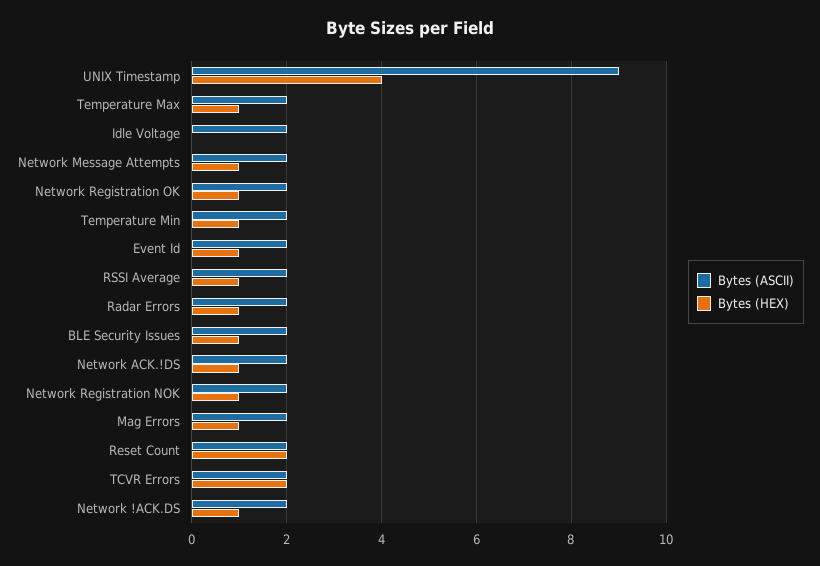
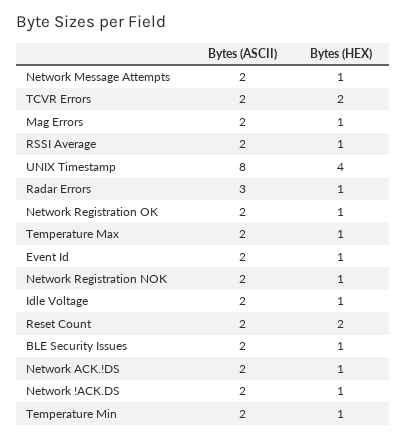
  {
    "Bytes (ASCII)": {
-     "UNIX Timestamp": 9,
+     "UNIX Timestamp": 8,
      "Temperature Max": 2,
      "Idle Voltage": 2,
      "Network Message Attempts": 2,
      "Network Registration OK": 2,
      "Temperature Min": 2,
      "Event Id": 2,
      "RSSI Average": 2,
-     "Radar Errors": 2,
+     "Radar Errors": 3,
      "BLE Security Issues": 2,
      "Network ACK.!DS": 2,
      "Network Registration NOK": 2,
      "Mag Errors": 2,
      "Reset Count": 2,
      "TCVR Errors": 2,
      "Network !ACK.DS": 2
    },
    "Bytes (HEX)": {
      "UNIX Timestamp": 4,
      "Temperature Max": 1,
-     "Idle Voltage": 0,
+     "Idle Voltage": 1,
      "Network Message Attempts": 1,
      "Network Registration OK": 1,
      "Temperature Min": 1,
      "Event Id": 1,
      "RSSI Average": 1,
      "Radar Errors": 1,
      "BLE Security Issues": 1,
      "Network ACK.!DS": 1,
      "Network Registration NOK": 1,
      "Mag Errors": 1,
      "Reset Count": 2,
      "TCVR Errors": 2,
      "Network !ACK.DS": 1
    }
  }

